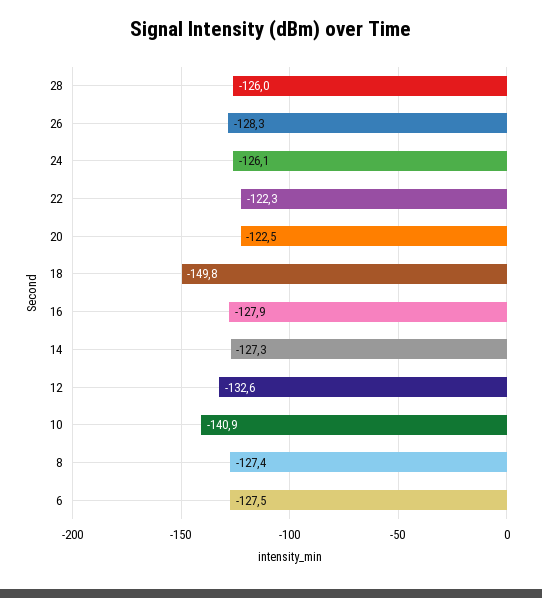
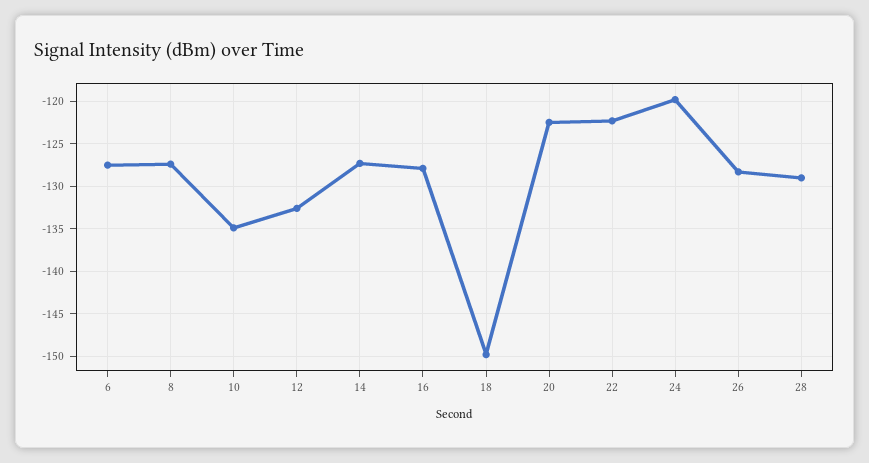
  {
-   "28": -126,
+   "28": -129,
    "26": -128.3,
-   "24": -126.1,
+   "24": -120,
    "22": -122.3,
    "20": -122.5,
    "18": -149.8,
    "16": -127.9,
    "14": -127.3,
    "12": -132.6,
-   "10": -140.9,
+   "10": -135,
    "8": -127.4,
    "6": -127.5
  }

